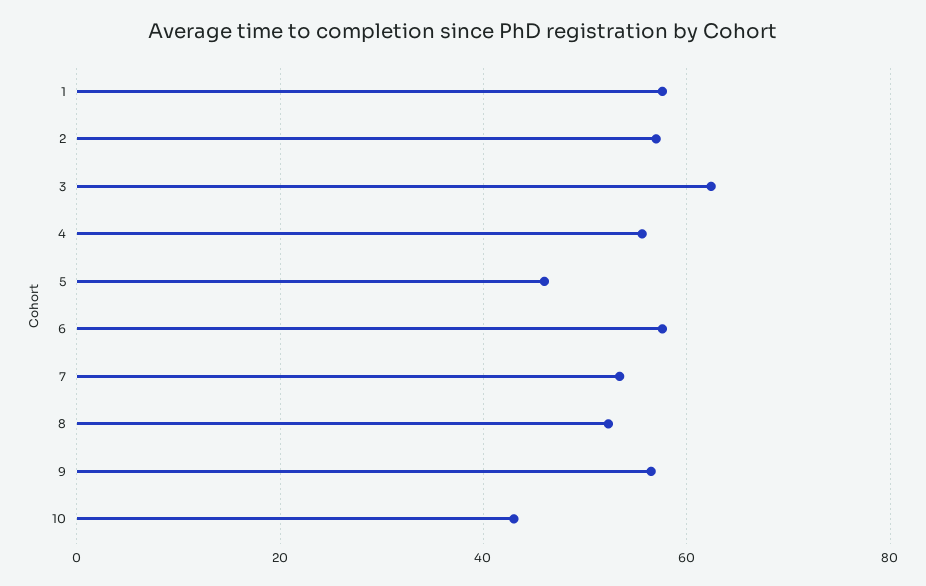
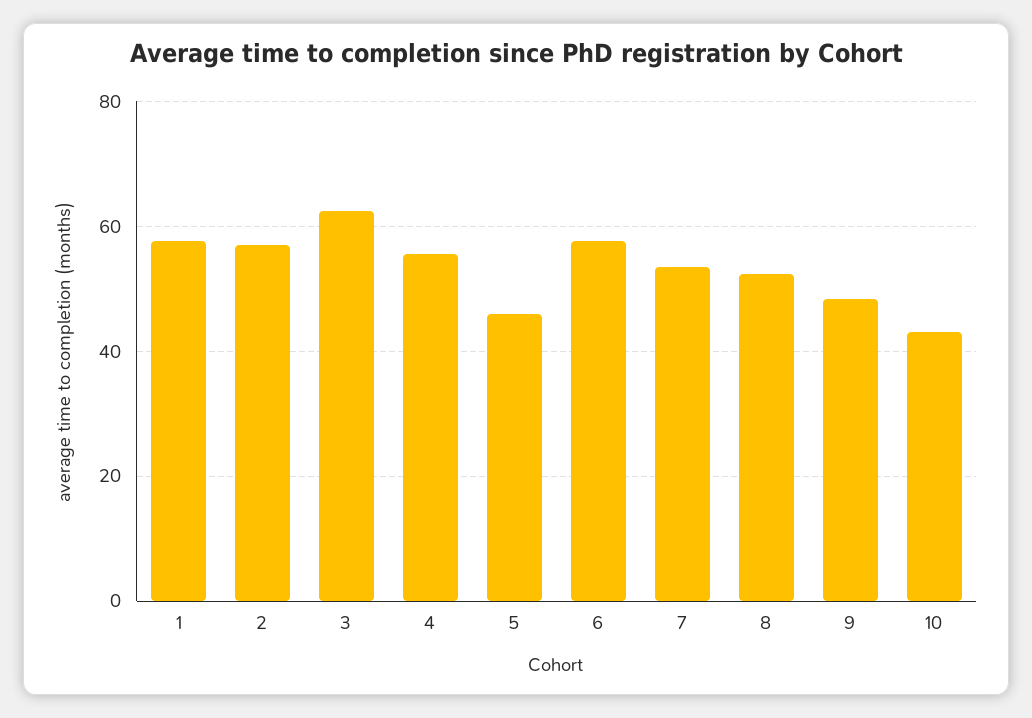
  {
    "1": 58,
    "2": 58,
    "3": 62,
    "4": 56,
    "5": 46,
    "6": 58,
    "7": 54,
    "8": 52,
-   "9": 56,
+   "9": 48,
    "10": 44
  }

